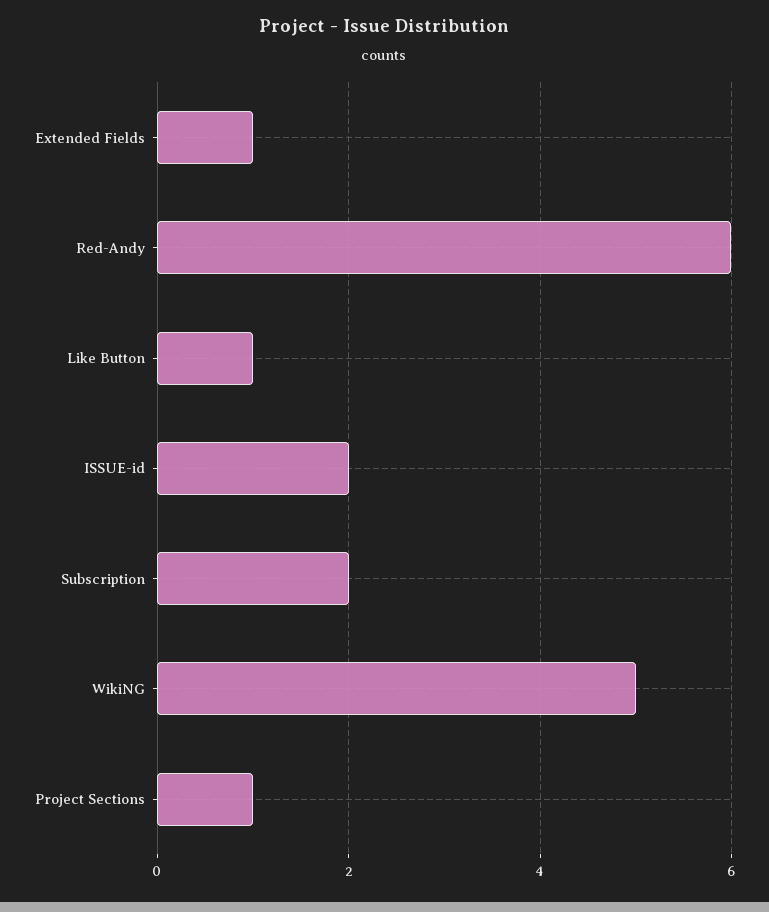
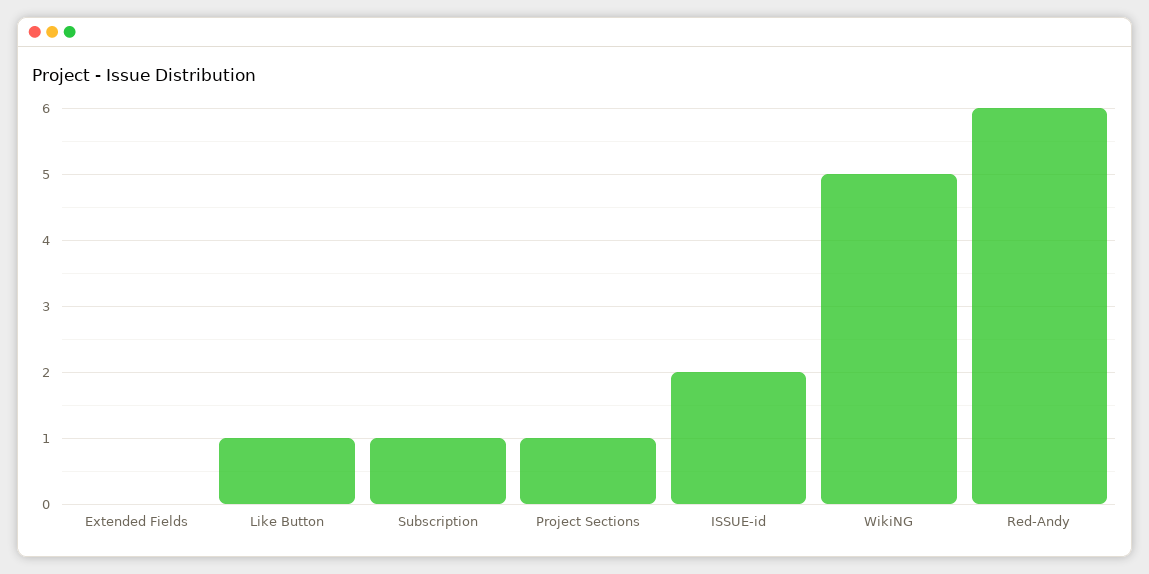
  {
-   "Extended Fields": 1,
+   "Extended Fields": 0,
    "Red-Andy": 6,
    "Like Button": 1,
    "ISSUE-id": 2,
-   "Subscription": 2,
+   "Subscription": 1,
    "WikiNG": 5,
    "Project Sections": 1
  }

